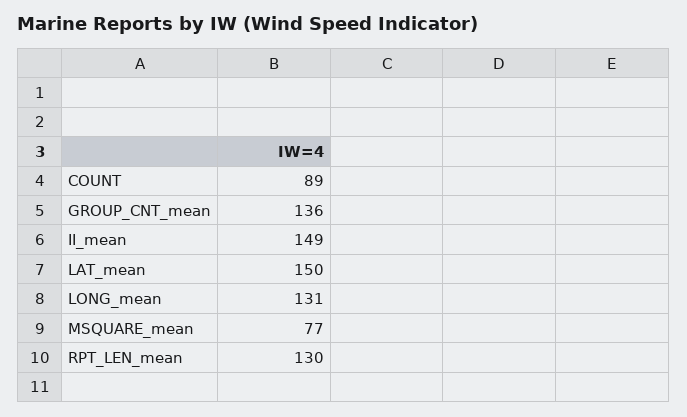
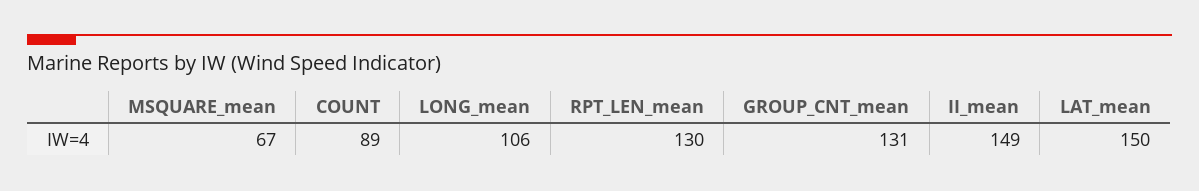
  {
    "COUNT": 89,
-   "GROUP_CNT_mean": 136,
+   "GROUP_CNT_mean": 131,
    "II_mean": 149,
    "LAT_mean": 150,
-   "LONG_mean": 131,
+   "LONG_mean": 106,
-   "MSQUARE_mean": 77,
+   "MSQUARE_mean": 67,
    "RPT_LEN_mean": 130
  }

